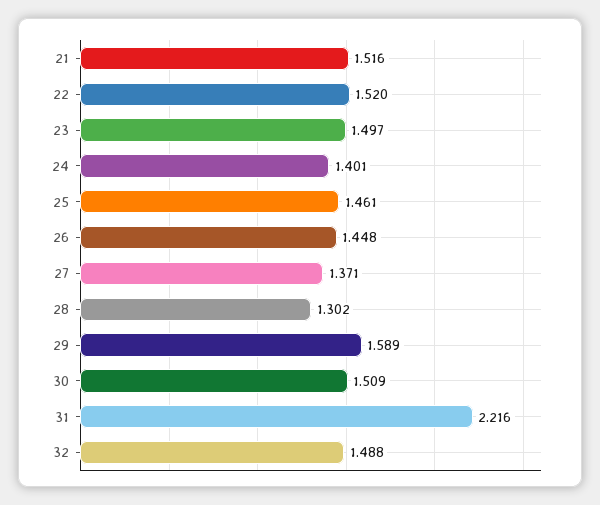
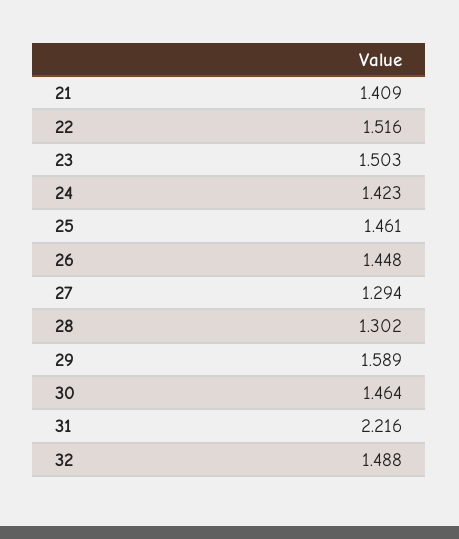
  {
-   "21": 1.516,
+   "21": 1.409,
-   "22": 1.52,
+   "22": 1.516,
-   "23": 1.497,
+   "23": 1.503,
-   "24": 1.401,
+   "24": 1.423,
    "25": 1.461,
    "26": 1.448,
-   "27": 1.371,
+   "27": 1.294,
    "28": 1.302,
    "29": 1.589,
-   "30": 1.509,
+   "30": 1.464,
    "31": 2.216,
    "32": 1.488
  }

